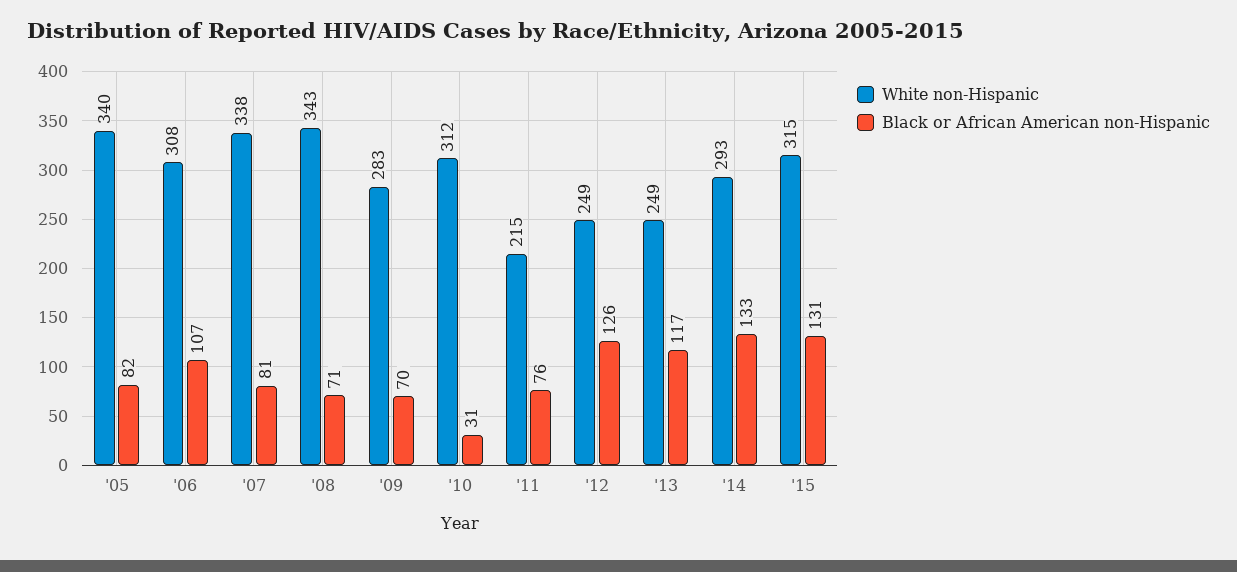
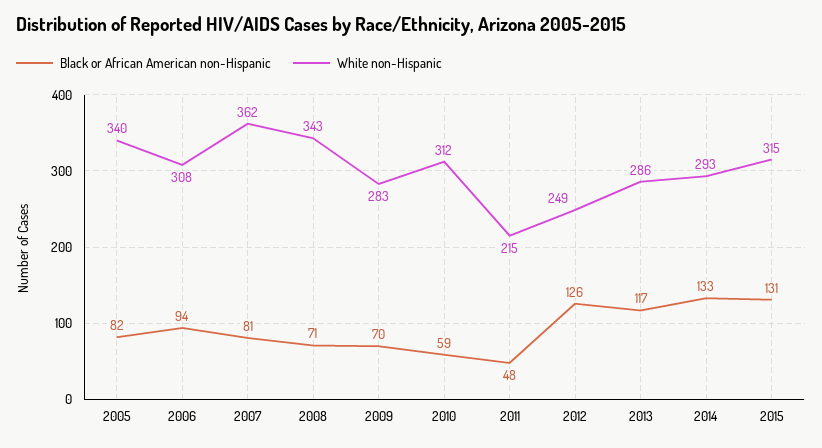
  {
    "White non-Hispanic": {
      "'05": 340,
      "'06": 308,
-     "'07": 338,
+     "'07": 362,
      "'08": 343,
      "'09": 283,
      "'10": 312,
      "'11": 215,
      "'12": 249,
-     "'13": 249,
+     "'13": 286,
      "'14": 293,
      "'15": 315
    },
    "Black or African American non-Hispanic": {
      "'05": 82,
-     "'06": 107,
+     "'06": 94,
      "'07": 81,
      "'08": 71,
      "'09": 70,
-     "'10": 31,
+     "'10": 59,
-     "'11": 76,
+     "'11": 48,
      "'12": 126,
      "'13": 117,
      "'14": 133,
      "'15": 131
    }
  }

